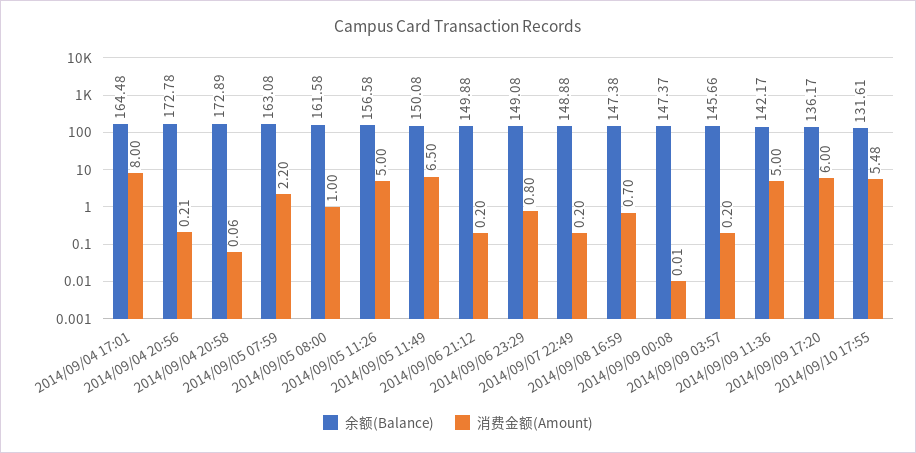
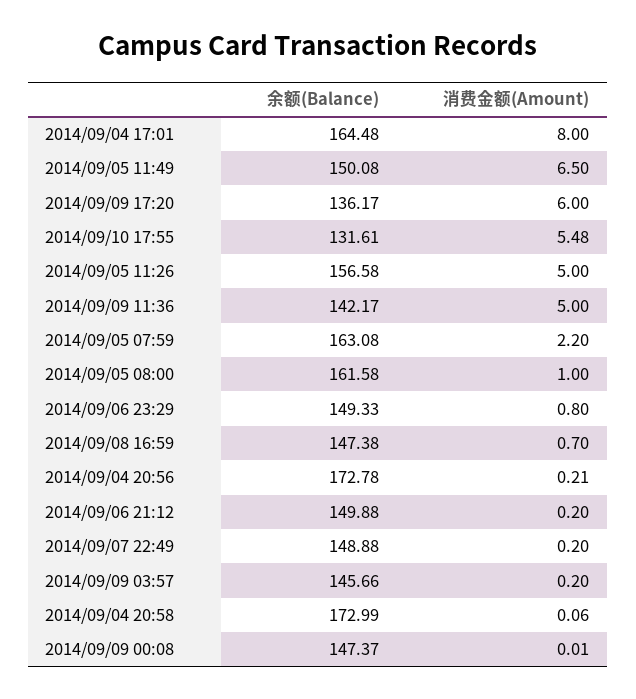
  {
    "余额(Balance)": {
      "2014/09/04 17:01": 164.48,
      "2014/09/04 20:56": 172.78,
-     "2014/09/04 20:58": 172.89,
+     "2014/09/04 20:58": 172.99,
      "2014/09/05 07:59": 163.08,
      "2014/09/05 08:00": 161.58,
      "2014/09/05 11:26": 156.58,
      "2014/09/05 11:49": 150.08,
      "2014/09/06 21:12": 149.88,
-     "2014/09/06 23:29": 149.08,
+     "2014/09/06 23:29": 149.33,
      "2014/09/07 22:49": 148.88,
      "2014/09/08 16:59": 147.38,
      "2014/09/09 00:08": 147.37,
      "2014/09/09 03:57": 145.66,
      "2014/09/09 11:36": 142.17,
      "2014/09/09 17:20": 136.17,
      "2014/09/10 17:55": 131.61
    },
    "消费金额(Amount)": {
      "2014/09/04 17:01": 8,
      "2014/09/04 20:56": 0.21,
      "2014/09/04 20:58": 0.06,
      "2014/09/05 07:59": 2.2,
      "2014/09/05 08:00": 1,
      "2014/09/05 11:26": 5,
      "2014/09/05 11:49": 6.5,
      "2014/09/06 21:12": 0.2,
      "2014/09/06 23:29": 0.8,
      "2014/09/07 22:49": 0.2,
      "2014/09/08 16:59": 0.7,
      "2014/09/09 00:08": 0.01,
      "2014/09/09 03:57": 0.2,
      "2014/09/09 11:36": 5,
      "2014/09/09 17:20": 6,
      "2014/09/10 17:55": 5.48
    }
  }

